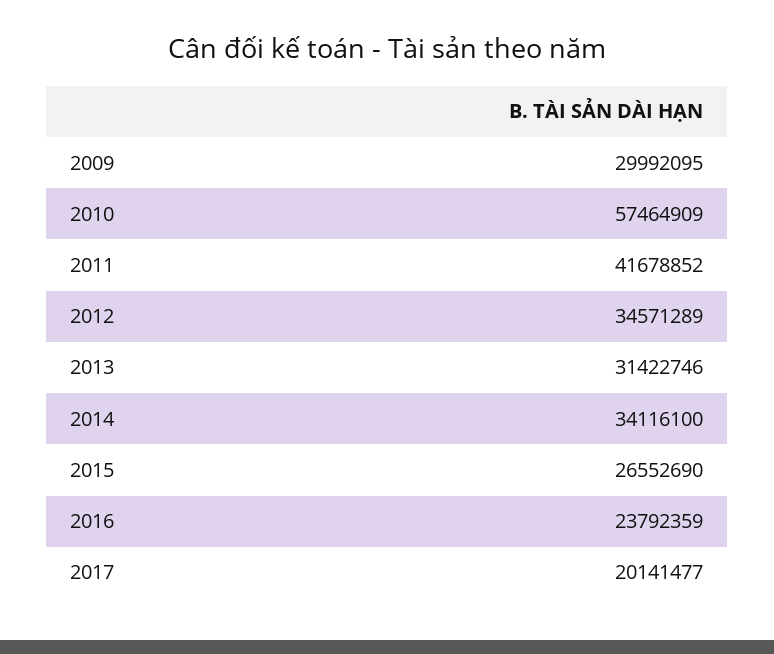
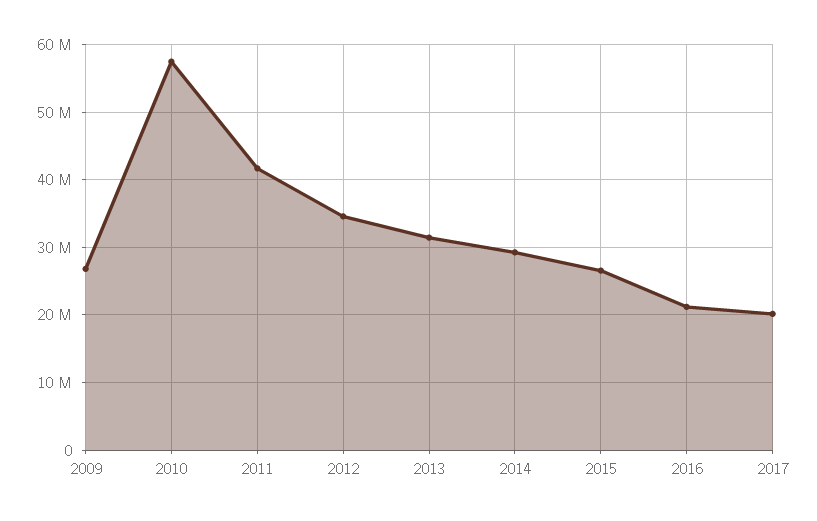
  {
-   "2009": 29992095,
+   "2009": 27000000,
    "2010": 57464909,
    "2011": 41678852,
    "2012": 34571289,
    "2013": 31422746,
-   "2014": 34116100,
+   "2014": 29000000,
    "2015": 26552690,
-   "2016": 23792359,
+   "2016": 21000000,
    "2017": 20141477
  }

